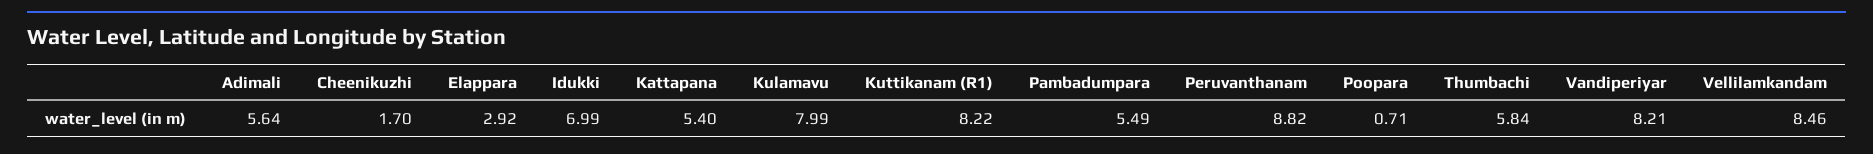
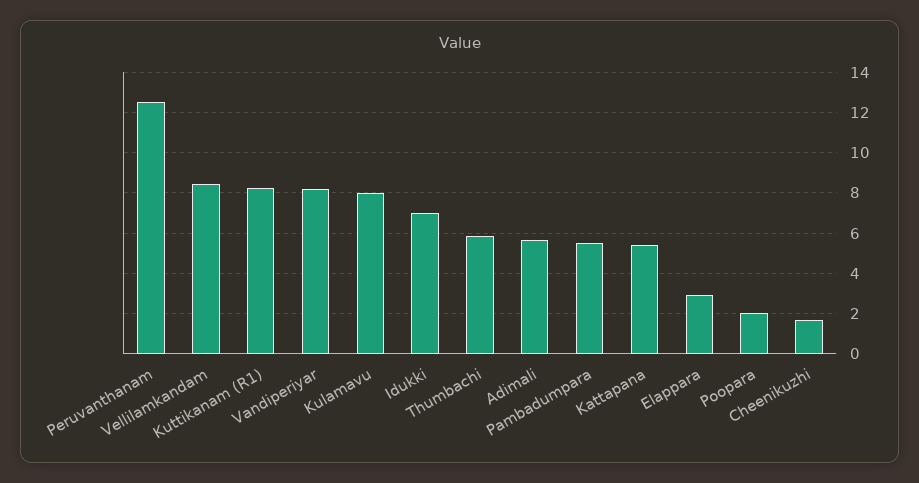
  {
    "Adimali": 5.64,
    "Cheenikuzhi": 1.7,
    "Elappara": 2.92,
    "Idukki": 6.99,
    "Kattapana": 5.4,
    "Kulamavu": 7.99,
    "Kuttikanam (R1)": 8.22,
    "Pambadumpara": 5.49,
-   "Peruvanthanam": 8.82,
+   "Peruvanthanam": 12.5,
-   "Poopara": 0.71,
+   "Poopara": 2,
    "Thumbachi": 5.84,
    "Vandiperiyar": 8.21,
    "Vellilamkandam": 8.46
  }

